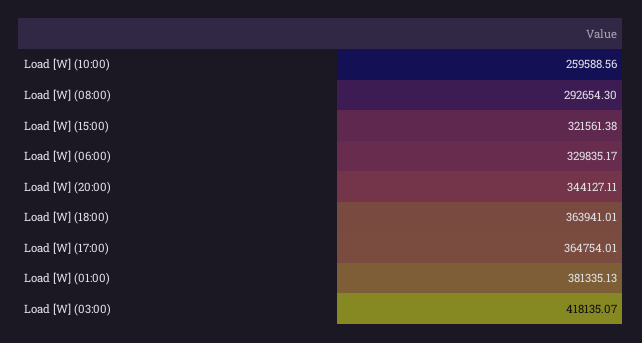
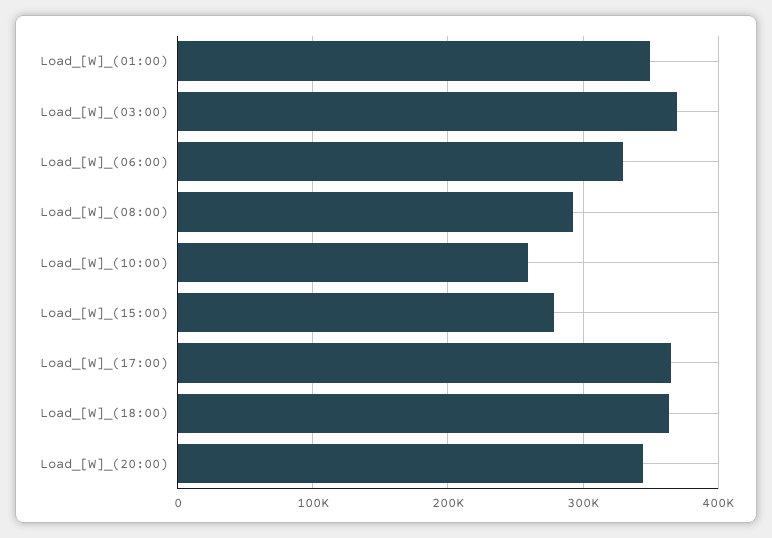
  {
    "Load [W] (10:00)": 259588.56,
    "Load [W] (08:00)": 292654.3,
-   "Load [W] (15:00)": 321561.38,
+   "Load [W] (15:00)": 280000,
    "Load [W] (06:00)": 329835.17,
    "Load [W] (20:00)": 344127.11,
    "Load [W] (18:00)": 363941.01,
    "Load [W] (17:00)": 364754.01,
-   "Load [W] (01:00)": 381335.13,
+   "Load [W] (01:00)": 350000,
-   "Load [W] (03:00)": 418135.07
+   "Load [W] (03:00)": 370000
  }

